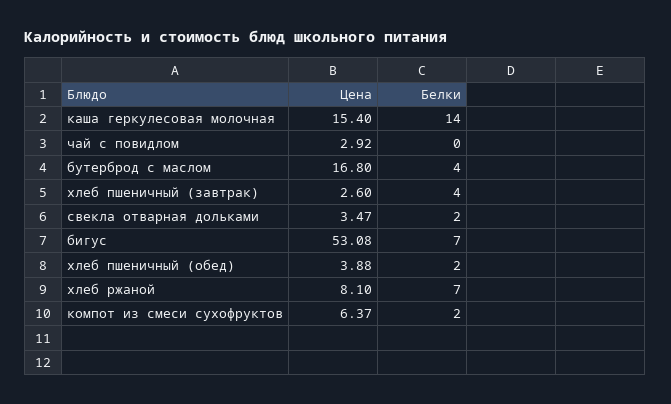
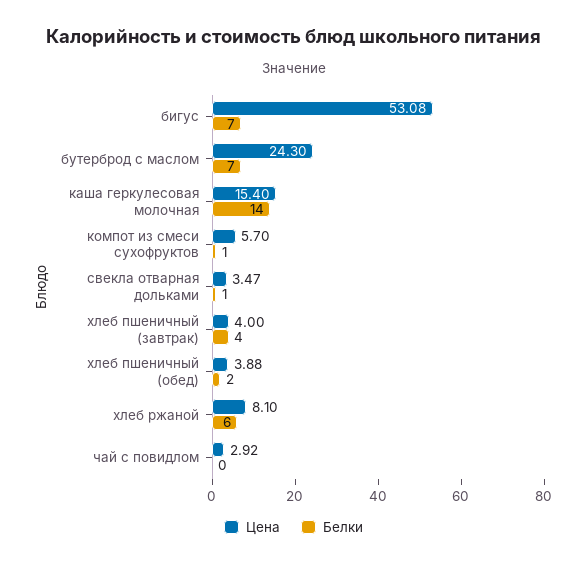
  {
    "Цена": {
      "каша геркулесовая молочная": 15.4,
      "чай с повидлом": 2.92,
-     "бутерброд с маслом": 16.8,
+     "бутерброд с маслом": 24.3,
-     "хлеб пшеничный (завтрак)": 2.6,
+     "хлеб пшеничный (завтрак)": 4,
      "свекла отварная дольками": 3.47,
      "бигус": 53.08,
      "хлеб пшеничный (обед)": 3.88,
      "хлеб ржаной": 8.1,
-     "компот из смеси сухофруктов": 6.37
+     "компот из смеси сухофруктов": 5.7
    },
    "Белки": {
      "каша геркулесовая молочная": 14,
      "чай с повидлом": 0,
-     "бутерброд с маслом": 4,
+     "бутерброд с маслом": 7,
      "хлеб пшеничный (завтрак)": 4,
-     "свекла отварная дольками": 2,
+     "свекла отварная дольками": 1,
      "бигус": 7,
      "хлеб пшеничный (обед)": 2,
-     "хлеб ржаной": 7,
+     "хлеб ржаной": 6,
-     "компот из смеси сухофруктов": 2
+     "компот из смеси сухофруктов": 1
    }
  }

